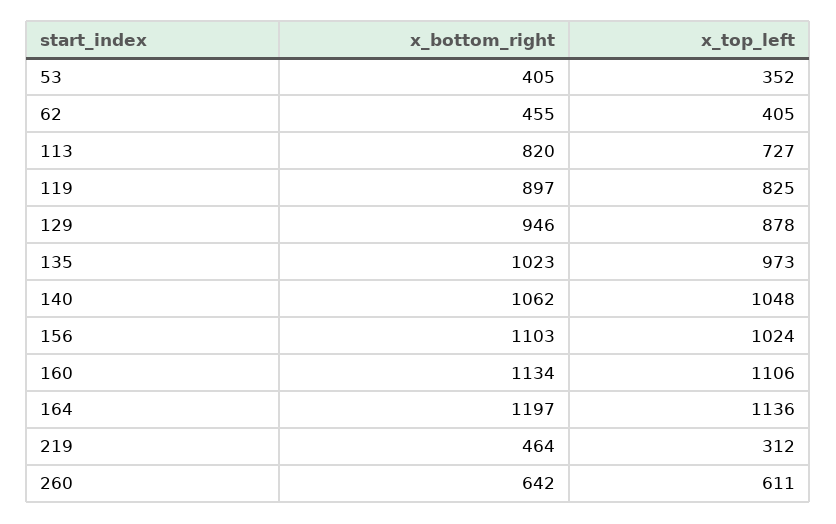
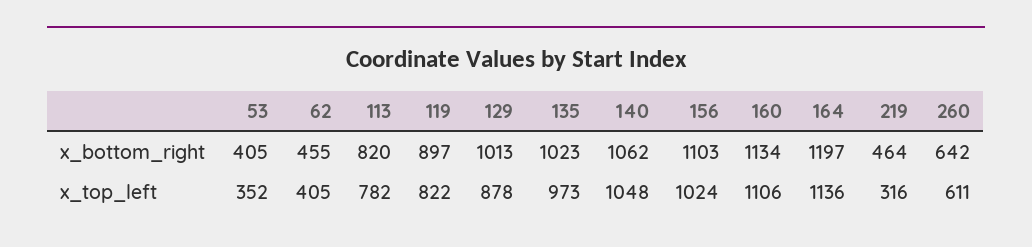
  {
    "x_bottom_right": {
      "53": 405,
      "62": 455,
      "113": 820,
      "119": 897,
-     "129": 946,
+     "129": 1013,
      "135": 1023,
      "140": 1062,
      "156": 1103,
      "160": 1134,
      "164": 1197,
      "219": 464,
      "260": 642
    },
    "x_top_left": {
      "53": 352,
      "62": 405,
-     "113": 727,
+     "113": 782,
-     "119": 825,
+     "119": 822,
      "129": 878,
      "135": 973,
      "140": 1048,
      "156": 1024,
      "160": 1106,
      "164": 1136,
-     "219": 312,
+     "219": 316,
      "260": 611
    }
  }

